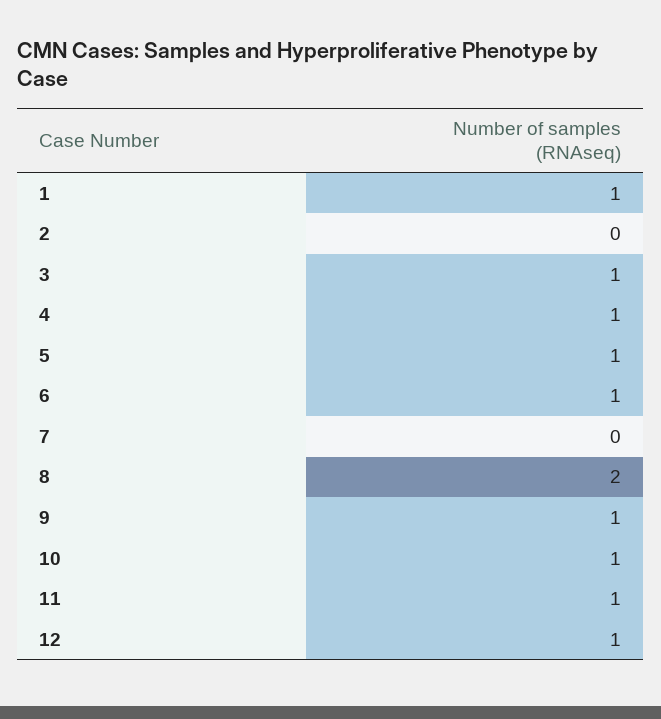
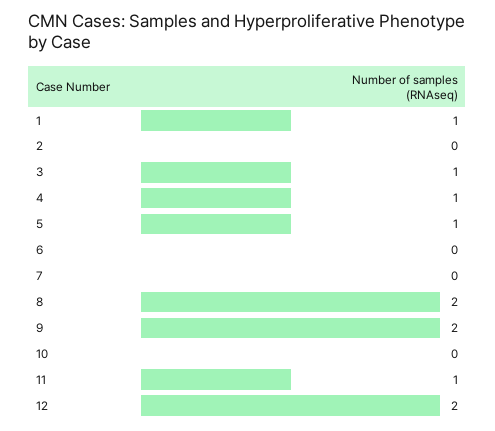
  {
    "1": 1,
    "2": 0,
    "3": 1,
    "4": 1,
    "5": 1,
-   "6": 1,
+   "6": 0,
    "7": 0,
    "8": 2,
-   "9": 1,
+   "9": 2,
-   "10": 1,
+   "10": 0,
    "11": 1,
-   "12": 1
+   "12": 2
  }

